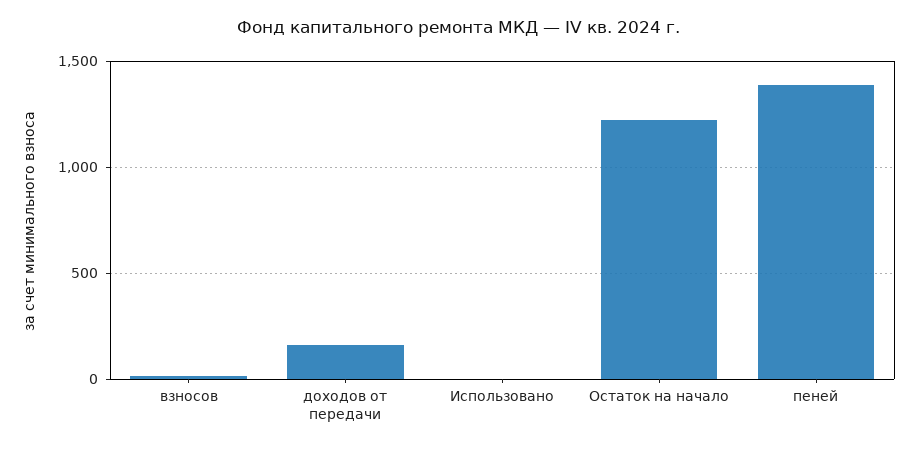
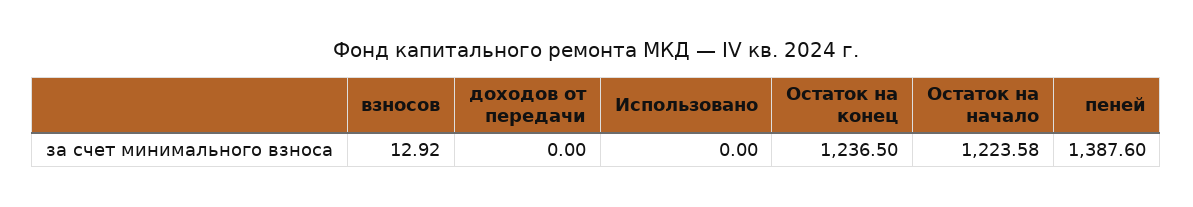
  {
    "взносов": 12.92,
-   "доходов от передачи": 150,
+   "доходов от передачи": 0,
    "Использовано": 0,
    "Остаток на начало": 1223.58,
-   "пеней": 1387.6
+   "пеней": 1387.6,
+   "Остаток на конец": 1236.5
  }

